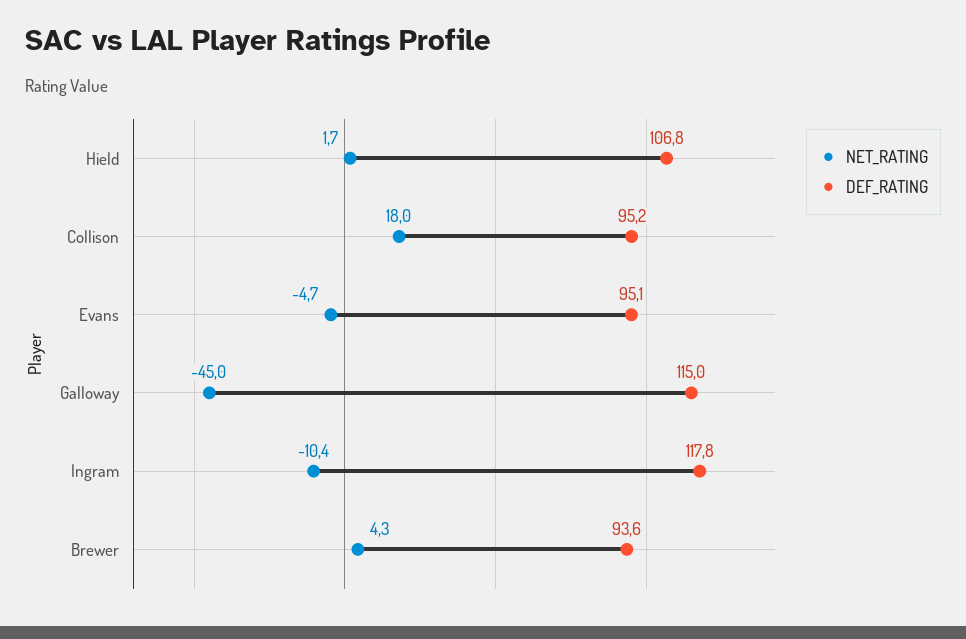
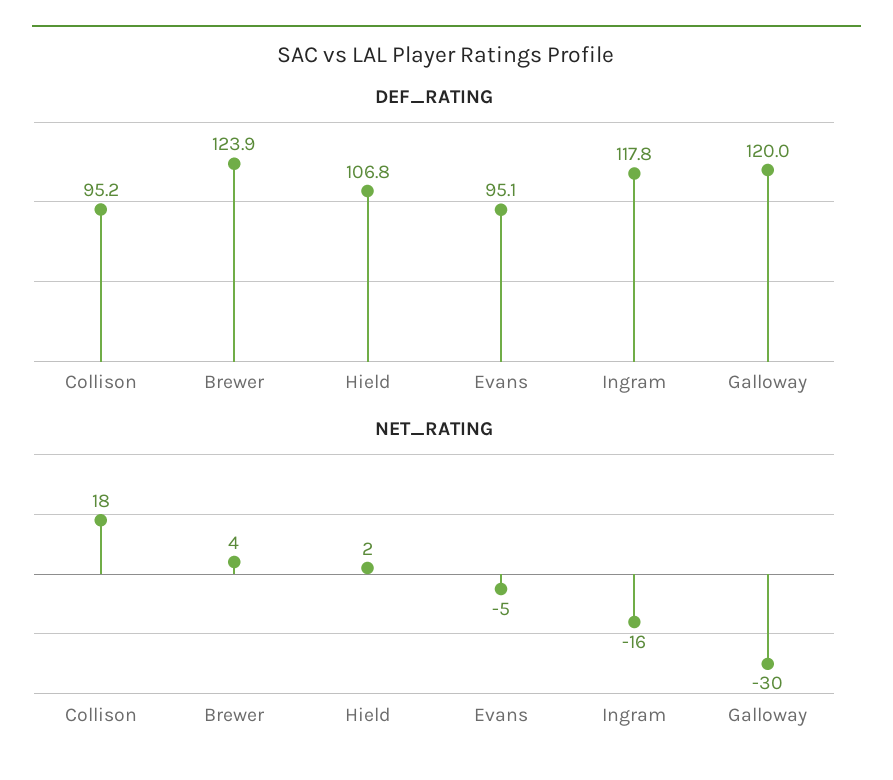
  {
    "NET_RATING": {
      "Hield": 1.7,
      "Collison": 18,
      "Evans": -4.7,
-     "Galloway": -45,
+     "Galloway": -30,
-     "Ingram": -10.4,
+     "Ingram": -16,
      "Brewer": 4.3
    },
    "DEF_RATING": {
      "Hield": 106.8,
      "Collison": 95.2,
      "Evans": 95.1,
-     "Galloway": 115,
+     "Galloway": 120,
      "Ingram": 117.8,
-     "Brewer": 93.6
+     "Brewer": 123.9
    }
  }

